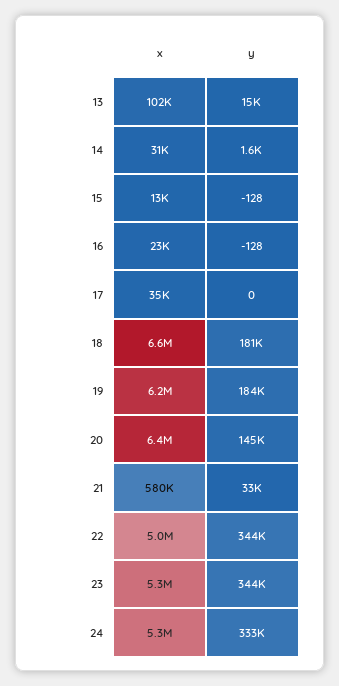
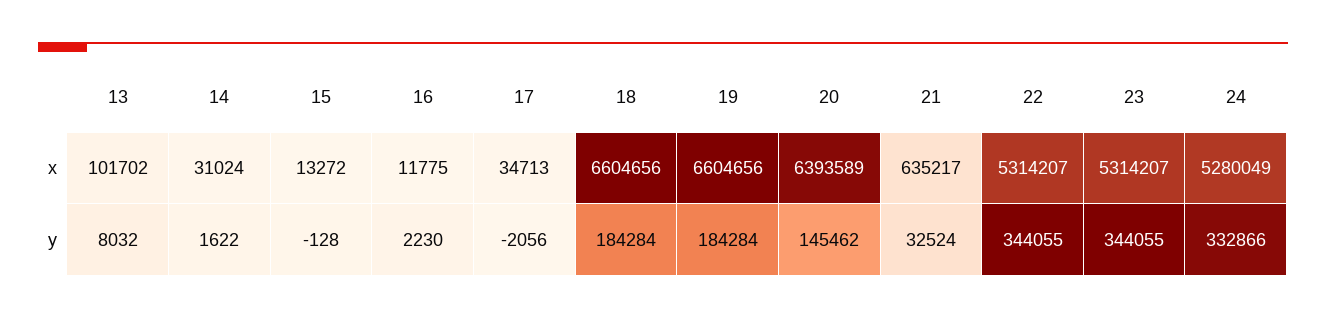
  {
    "x": {
      "13": 101702,
      "14": 31024,
      "15": 13272,
-     "16": 23000,
+     "16": 11775,
      "17": 34713,
      "18": 6604656,
-     "19": 6200000,
+     "19": 6604656,
      "20": 6393589,
-     "21": 580000,
+     "21": 635217,
-     "22": 5000000,
+     "22": 5314207,
      "23": 5314207,
      "24": 5280049
    },
    "y": {
-     "13": 15000,
+     "13": 8032,
      "14": 1622,
      "15": -128,
-     "16": -128,
+     "16": 2230,
-     "17": 0,
+     "17": -2056,
-     "18": 181000,
+     "18": 184284,
      "19": 184284,
      "20": 145462,
      "21": 32524,
      "22": 344055,
      "23": 344055,
      "24": 332866
    }
  }

